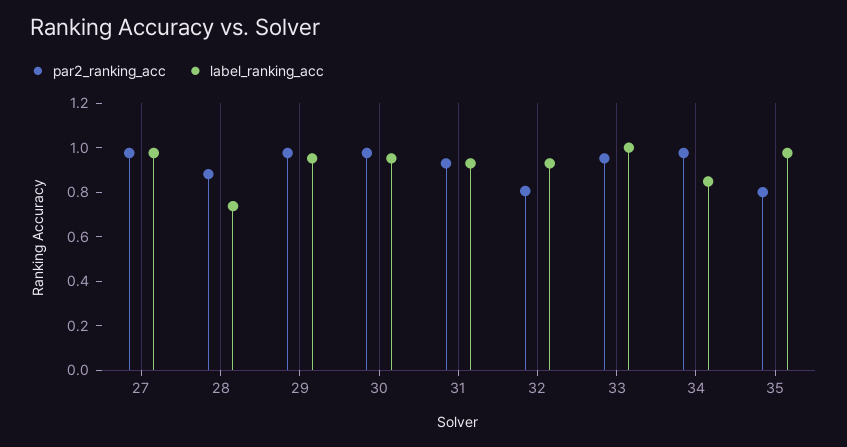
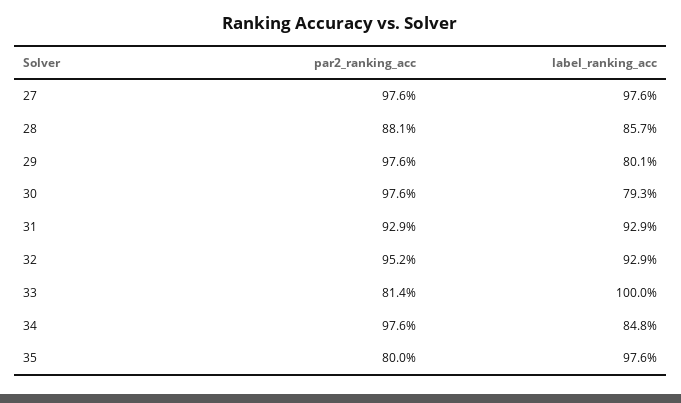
  {
    "par2_ranking_acc": {
      "27": 0.976,
      "28": 0.881,
      "29": 0.976,
      "30": 0.976,
      "31": 0.929,
-     "32": 0.8,
+     "32": 0.952,
-     "33": 0.95,
+     "33": 0.814,
      "34": 0.976,
      "35": 0.8
    },
    "label_ranking_acc": {
      "27": 0.976,
-     "28": 0.75,
+     "28": 0.857,
-     "29": 0.95,
+     "29": 0.801,
-     "30": 0.95,
+     "30": 0.793,
      "31": 0.929,
      "32": 0.929,
      "33": 1,
      "34": 0.848,
      "35": 0.976
    }
  }

